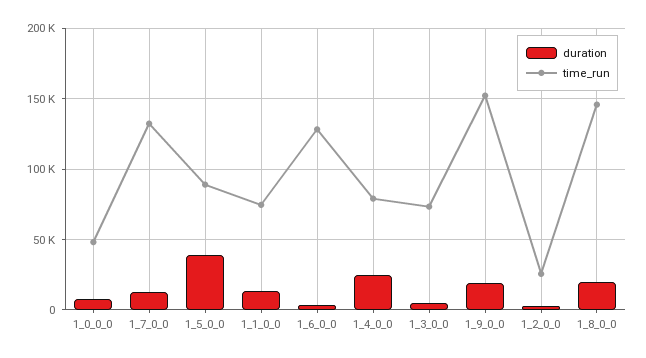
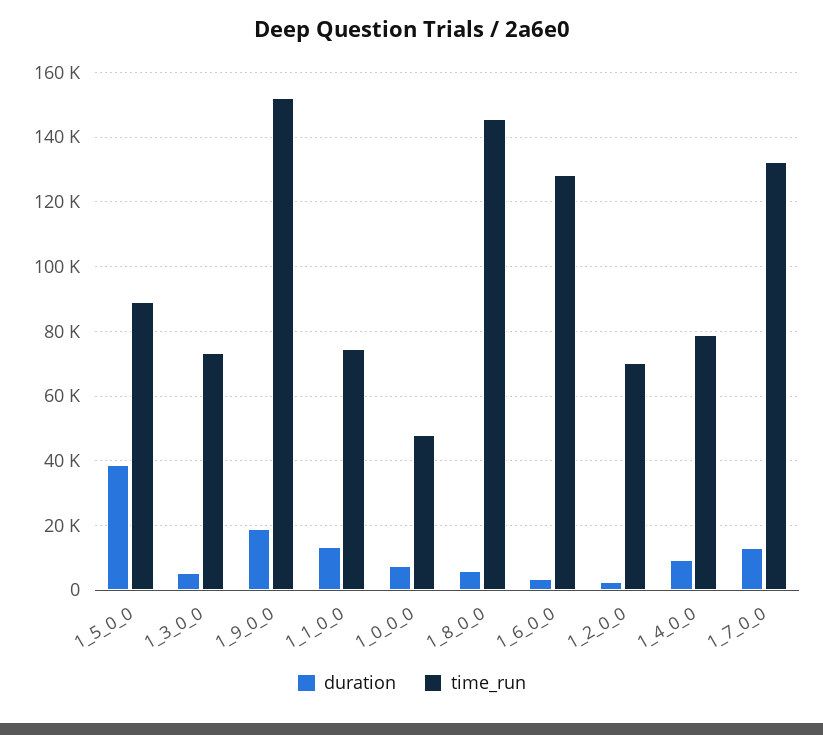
  {
    "duration": {
      "1_0_0_0": 8000,
      "1_7_0_0": 12000,
      "1_5_0_0": 38000,
      "1_1_0_0": 14000,
      "1_6_0_0": 4000,
-     "1_4_0_0": 25000,
+     "1_4_0_0": 10000,
      "1_3_0_0": 6000,
      "1_9_0_0": 18000,
      "1_2_0_0": 2000,
-     "1_8_0_0": 20000
+     "1_8_0_0": 6000
    },
    "time_run": {
      "1_0_0_0": 48000,
      "1_7_0_0": 132000,
      "1_5_0_0": 88000,
      "1_1_0_0": 74000,
      "1_6_0_0": 128000,
      "1_4_0_0": 78000,
      "1_3_0_0": 74000,
      "1_9_0_0": 152000,
-     "1_2_0_0": 25000,
+     "1_2_0_0": 70000,
      "1_8_0_0": 146000
    }
  }

